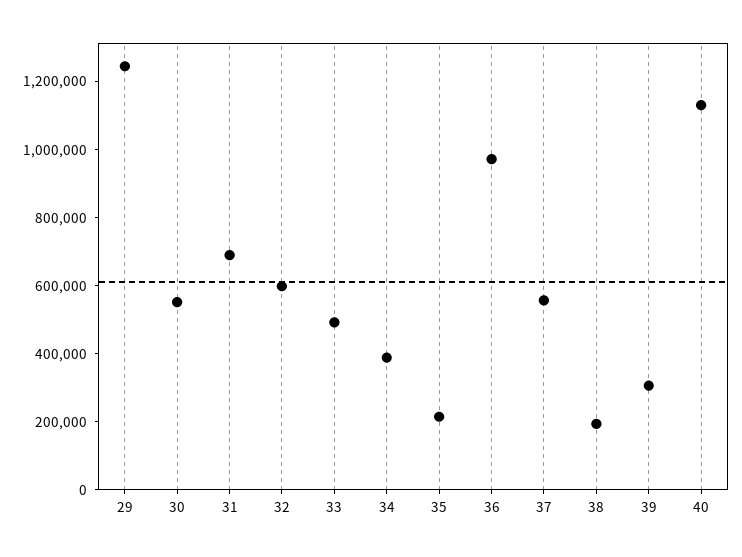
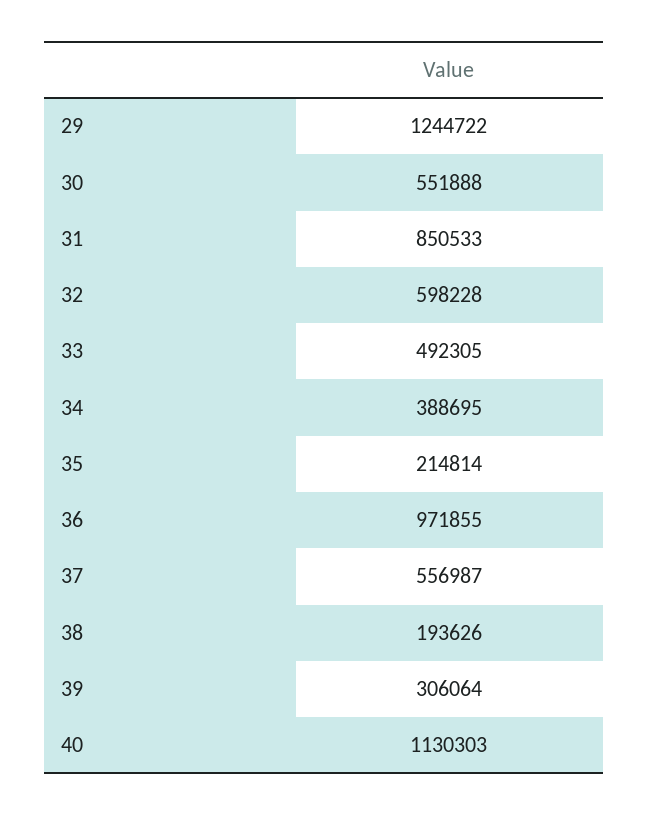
  {
    "29": 1244722,
    "30": 551888,
-   "31": 700000,
+   "31": 850533,
    "32": 598228,
    "33": 492305,
    "34": 388695,
    "35": 214814,
    "36": 971855,
    "37": 556987,
    "38": 193626,
    "39": 306064,
    "40": 1130303
  }

